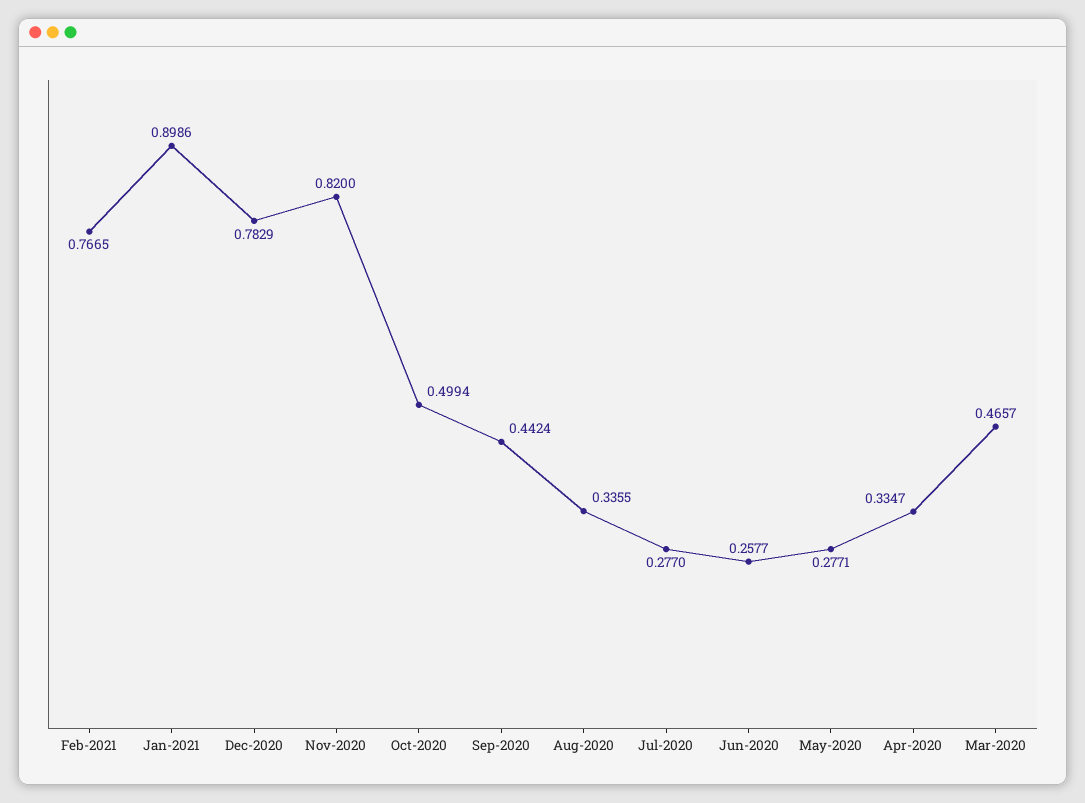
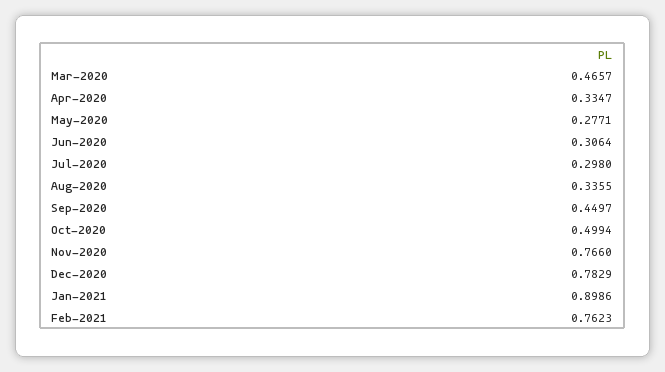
  {
-   "Feb-2021": 0.7665,
+   "Feb-2021": 0.7623,
    "Jan-2021": 0.8986,
    "Dec-2020": 0.7829,
-   "Nov-2020": 0.82,
+   "Nov-2020": 0.766,
    "Oct-2020": 0.4994,
-   "Sep-2020": 0.4424,
+   "Sep-2020": 0.4497,
    "Aug-2020": 0.3355,
-   "Jul-2020": 0.277,
+   "Jul-2020": 0.298,
-   "Jun-2020": 0.2577,
+   "Jun-2020": 0.3064,
    "May-2020": 0.2771,
    "Apr-2020": 0.3347,
    "Mar-2020": 0.4657
  }

